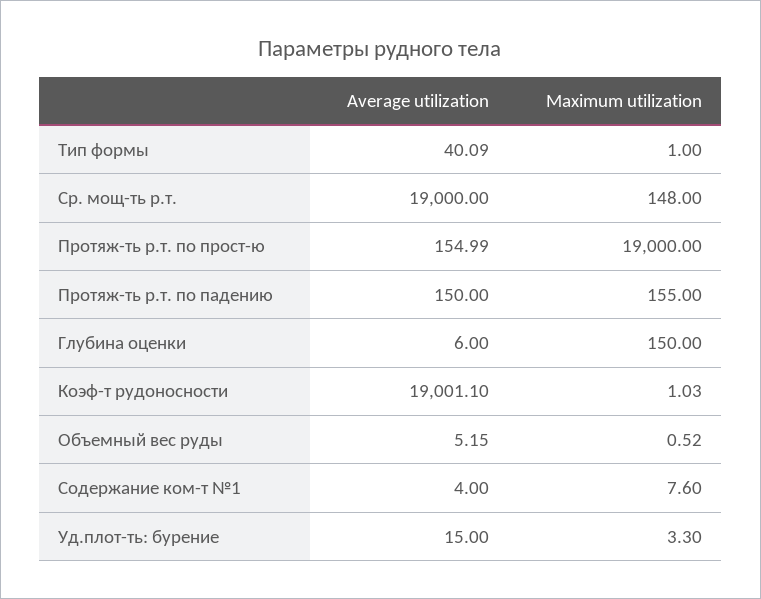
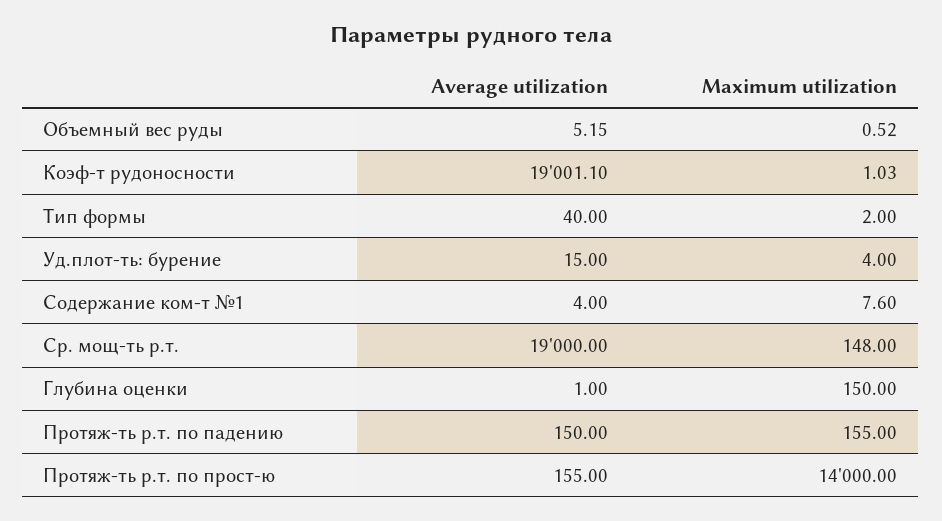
  {
    "Average utilization": {
-     "Тип формы": 40.09,
+     "Тип формы": 40,
      "Ср. мощ-ть р.т.": 19000,
-     "Протяж-ть р.т. по прост-ю": 154.99,
+     "Протяж-ть р.т. по прост-ю": 155,
      "Протяж-ть р.т. по падению": 150,
-     "Глубина оценки": 6,
+     "Глубина оценки": 1,
      "Коэф-т рудоносности": 19001.1,
      "Объемный вес руды": 5.15,
      "Содержание ком-т №1": 4,
      "Уд.плот-ть: бурение": 15
    },
    "Maximum utilization": {
-     "Тип формы": 1,
+     "Тип формы": 2,
      "Ср. мощ-ть р.т.": 148,
-     "Протяж-ть р.т. по прост-ю": 19000,
+     "Протяж-ть р.т. по прост-ю": 14000,
      "Протяж-ть р.т. по падению": 155,
      "Глубина оценки": 150,
      "Коэф-т рудоносности": 1.03,
      "Объемный вес руды": 0.52,
      "Содержание ком-т №1": 7.6,
-     "Уд.плот-ть: бурение": 3.3
+     "Уд.плот-ть: бурение": 4
    }
  }

